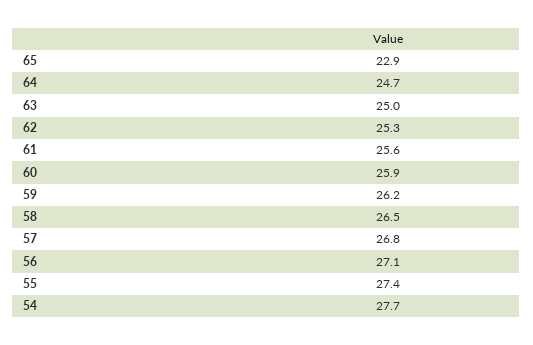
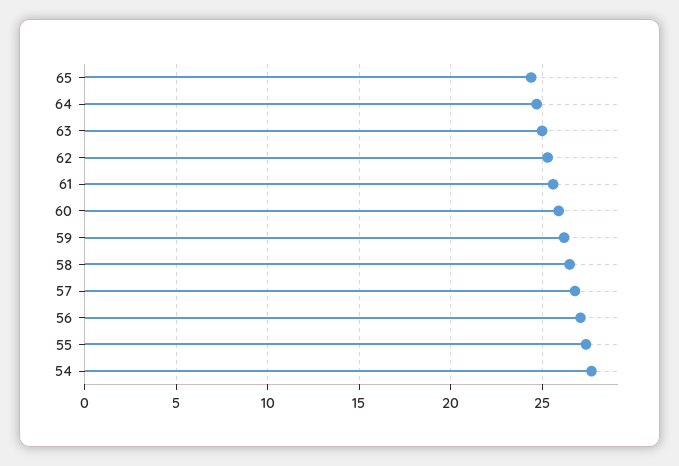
  {
-   "65": 22.9,
+   "65": 24.5,
    "64": 24.7,
    "63": 25,
    "62": 25.3,
    "61": 25.6,
    "60": 25.9,
    "59": 26.2,
    "58": 26.5,
    "57": 26.8,
    "56": 27.1,
    "55": 27.4,
    "54": 27.7
  }

